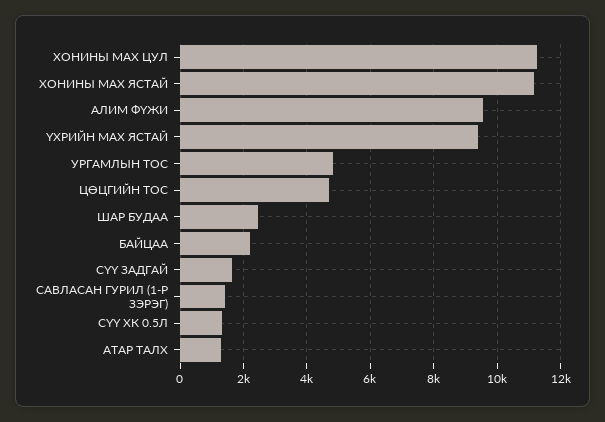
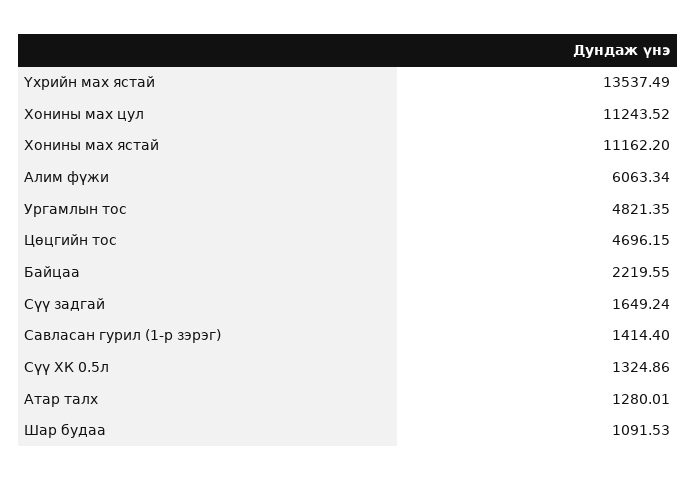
  {
    "ХОНИНЫ МАХ ЦУЛ": 11243.52,
    "ХОНИНЫ МАХ ЯСТАЙ": 11162.2,
-   "АЛИМ ФҮЖИ": 9600,
+   "АЛИМ ФҮЖИ": 6063.34,
-   "ҮХРИЙН МАХ ЯСТАЙ": 9400,
+   "ҮХРИЙН МАХ ЯСТАЙ": 13537.49,
    "УРГАМЛЫН ТОС": 4821.35,
    "ЦӨЦГИЙН ТОС": 4696.15,
-   "ШАР БУДАА": 2400,
+   "ШАР БУДАА": 1091.53,
    "БАЙЦАА": 2219.55,
    "СҮҮ ЗАДГАЙ": 1649.24,
    "САВЛАСАН ГУРИЛ (1-Р ЗЭРЭГ)": 1414.4,
    "СҮҮ ХК 0.5Л": 1324.86,
    "АТАР ТАЛХ": 1280.01
  }

